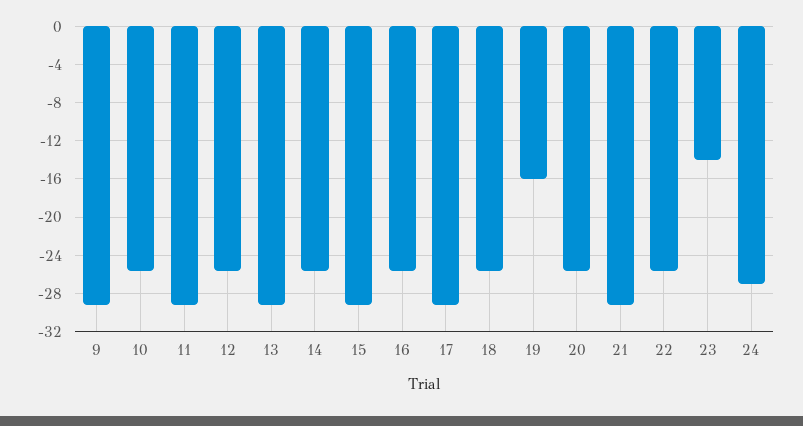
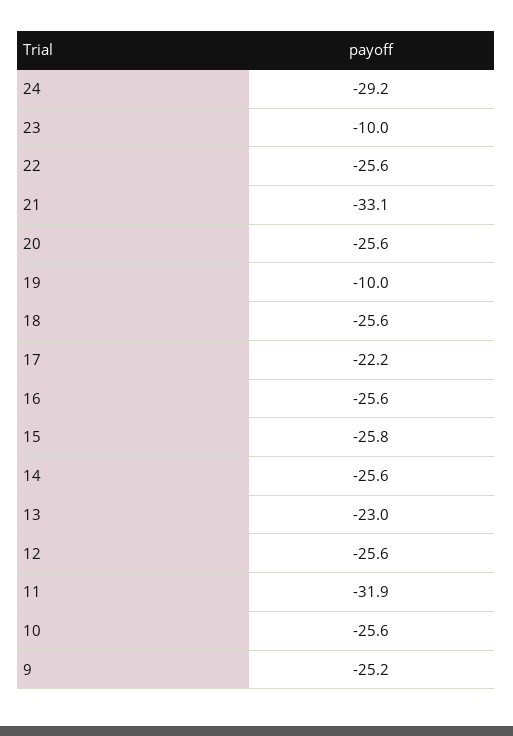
  {
-   "9": -29,
+   "9": -25.2,
    "10": -25.6,
-   "11": -29,
+   "11": -31.9,
    "12": -25.6,
-   "13": -29,
+   "13": -23,
    "14": -25.6,
-   "15": -29,
+   "15": -25.8,
    "16": -25.6,
-   "17": -29,
+   "17": -22.2,
    "18": -25.6,
-   "19": -16,
+   "19": -10,
    "20": -25.6,
-   "21": -29,
+   "21": -33.1,
    "22": -25.6,
-   "23": -14,
+   "23": -10,
-   "24": -27
+   "24": -29.2
  }

